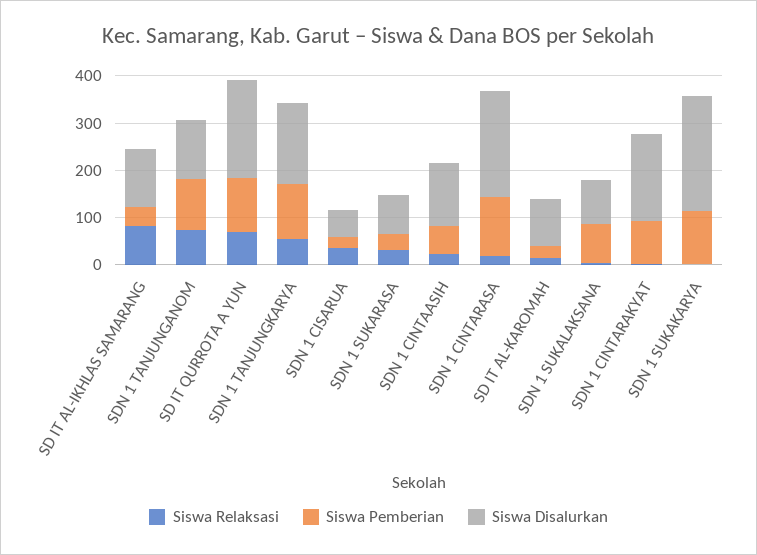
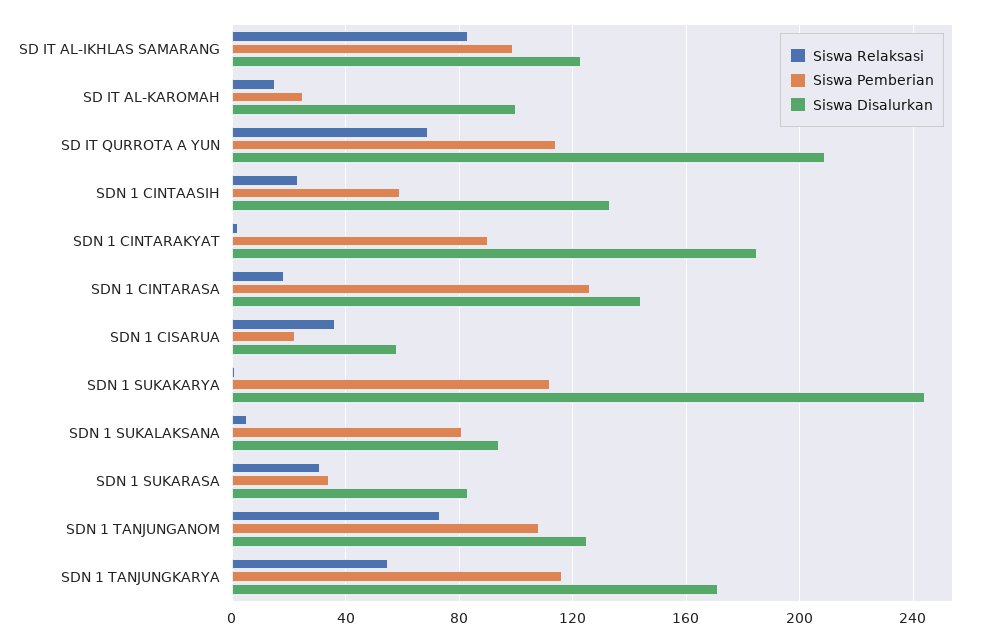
  {
    "Siswa Relaksasi": {
      "SD IT AL-IKHLAS SAMARANG": 85,
      "SDN 1 TANJUNGANOM": 75,
      "SD IT QURROTA A YUN": 70,
      "SDN 1 TANJUNGKARYA": 55,
      "SDN 1 CISARUA": 35,
      "SDN 1 SUKARASA": 30,
      "SDN 1 CINTAASIH": 25,
      "SDN 1 CINTARASA": 20,
      "SD IT AL-KAROMAH": 15,
      "SDN 1 SUKALAKSANA": 5,
      "SDN 1 CINTARAKYAT": 0,
      "SDN 1 SUKAKARYA": 0
    },
    "Siswa Pemberian": {
-     "SD IT AL-IKHLAS SAMARANG": 40,
+     "SD IT AL-IKHLAS SAMARANG": 100,
      "SDN 1 TANJUNGANOM": 110,
      "SD IT QURROTA A YUN": 115,
      "SDN 1 TANJUNGKARYA": 115,
      "SDN 1 CISARUA": 20,
      "SDN 1 SUKARASA": 35,
      "SDN 1 CINTAASIH": 60,
      "SDN 1 CINTARASA": 125,
      "SD IT AL-KAROMAH": 25,
      "SDN 1 SUKALAKSANA": 80,
      "SDN 1 CINTARAKYAT": 90,
      "SDN 1 SUKAKARYA": 110
    },
    "Siswa Disalurkan": {
      "SD IT AL-IKHLAS SAMARANG": 125,
      "SDN 1 TANJUNGANOM": 125,
      "SD IT QURROTA A YUN": 210,
      "SDN 1 TANJUNGKARYA": 170,
      "SDN 1 CISARUA": 60,
      "SDN 1 SUKARASA": 85,
      "SDN 1 CINTAASIH": 135,
-     "SDN 1 CINTARASA": 220,
+     "SDN 1 CINTARASA": 145,
      "SD IT AL-KAROMAH": 100,
      "SDN 1 SUKALAKSANA": 95,
      "SDN 1 CINTARAKYAT": 185,
      "SDN 1 SUKAKARYA": 245
    }
  }

